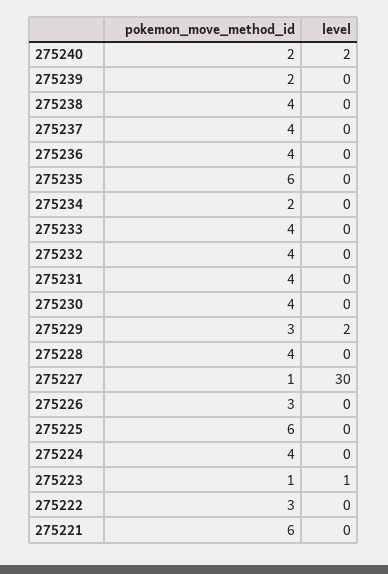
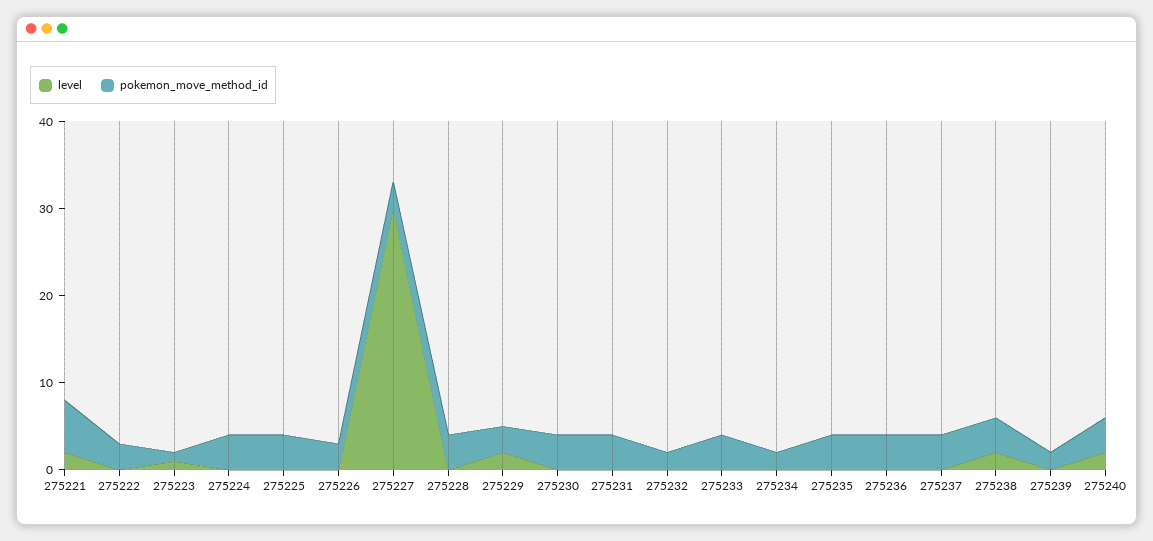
  {
    "pokemon_move_method_id": {
-     "275240": 2,
+     "275240": 4,
      "275239": 2,
      "275238": 4,
      "275237": 4,
      "275236": 4,
-     "275235": 6,
+     "275235": 4,
      "275234": 2,
      "275233": 4,
-     "275232": 4,
+     "275232": 2,
      "275231": 4,
      "275230": 4,
      "275229": 3,
      "275228": 4,
-     "275227": 1,
+     "275227": 3,
      "275226": 3,
-     "275225": 6,
+     "275225": 4,
      "275224": 4,
      "275223": 1,
      "275222": 3,
      "275221": 6
    },
    "level": {
      "275240": 2,
      "275239": 0,
-     "275238": 0,
+     "275238": 2,
      "275237": 0,
      "275236": 0,
      "275235": 0,
      "275234": 0,
      "275233": 0,
      "275232": 0,
      "275231": 0,
      "275230": 0,
      "275229": 2,
      "275228": 0,
      "275227": 30,
      "275226": 0,
      "275225": 0,
      "275224": 0,
      "275223": 1,
      "275222": 0,
-     "275221": 0
+     "275221": 2
    }
  }

